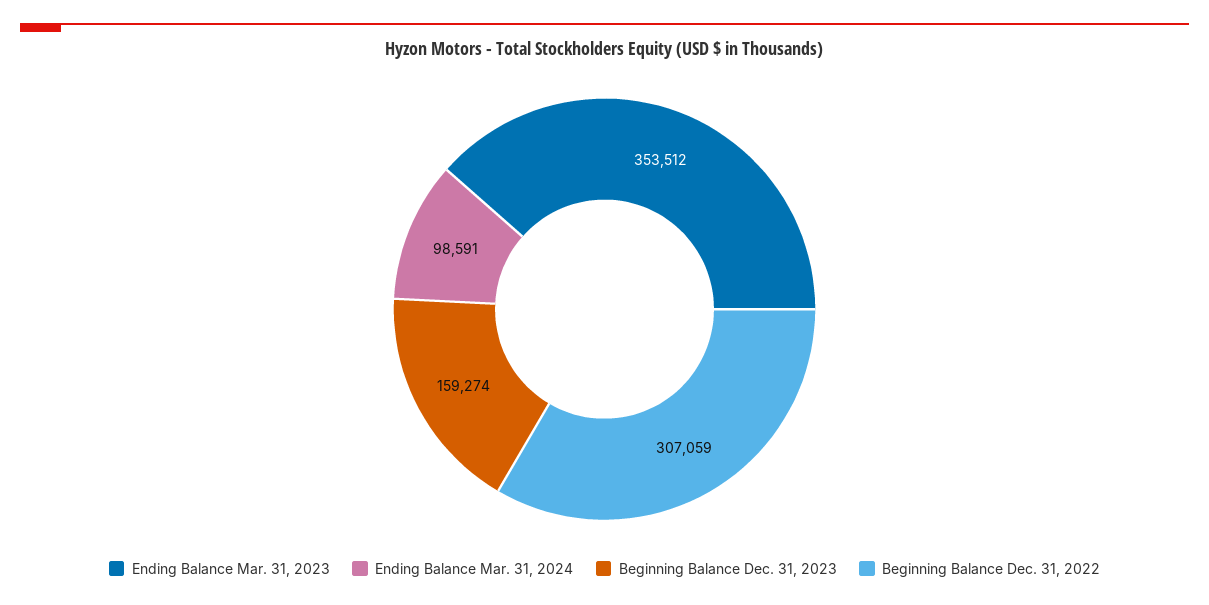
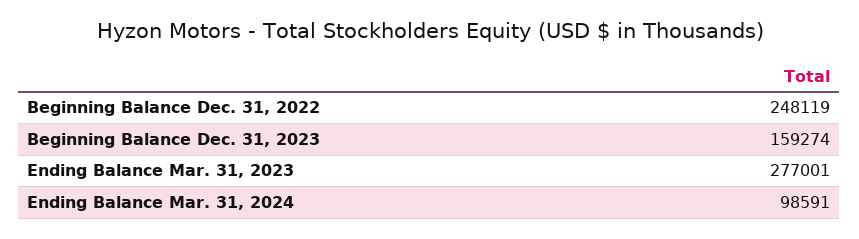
  {
-   "Ending Balance Mar. 31, 2023": 353512,
+   "Ending Balance Mar. 31, 2023": 277001,
    "Ending Balance Mar. 31, 2024": 98591,
    "Beginning Balance Dec. 31, 2023": 159274,
-   "Beginning Balance Dec. 31, 2022": 307059
+   "Beginning Balance Dec. 31, 2022": 248119
  }

